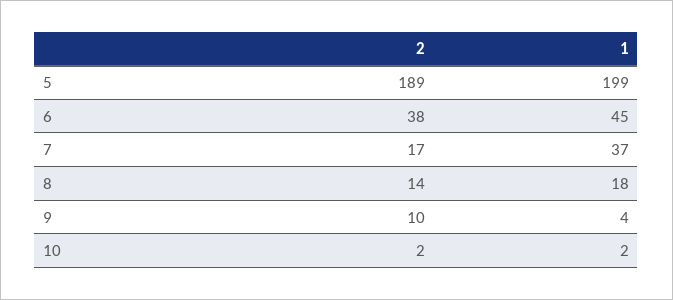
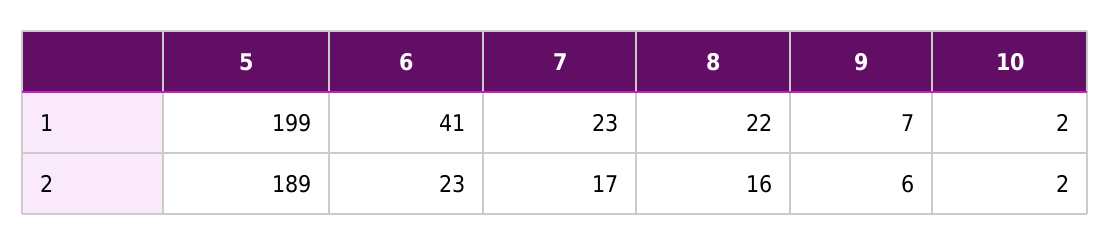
  {
    "2": {
      "5": 189,
-     "6": 38,
+     "6": 23,
      "7": 17,
-     "8": 14,
+     "8": 16,
-     "9": 10,
+     "9": 6,
      "10": 2
    },
    "1": {
      "5": 199,
-     "6": 45,
+     "6": 41,
-     "7": 37,
+     "7": 23,
-     "8": 18,
+     "8": 22,
-     "9": 4,
+     "9": 7,
      "10": 2
    }
  }

